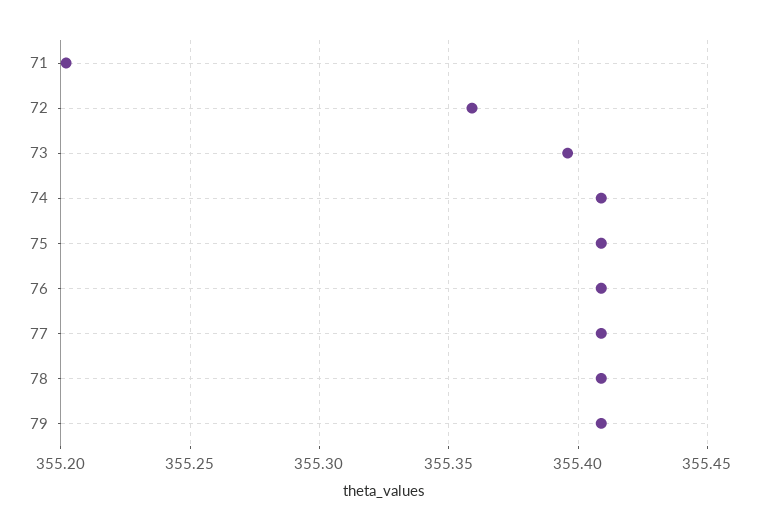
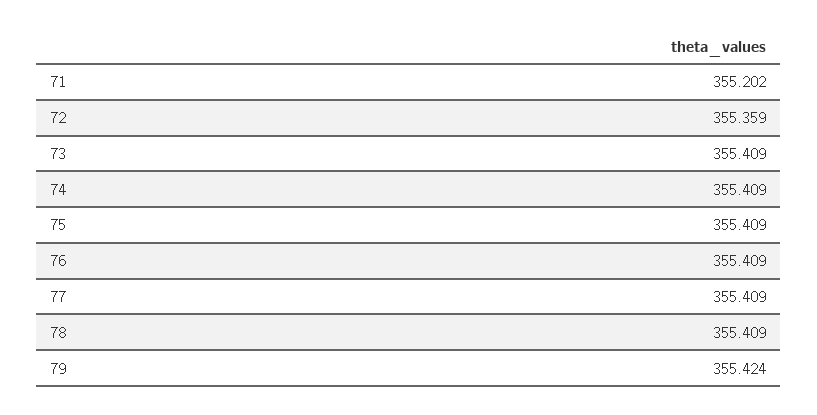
  {
    "71": 355.202,
    "72": 355.359,
-   "73": 355.395,
+   "73": 355.409,
    "74": 355.409,
    "75": 355.409,
    "76": 355.409,
    "77": 355.409,
    "78": 355.409,
-   "79": 355.41
+   "79": 355.424
  }

